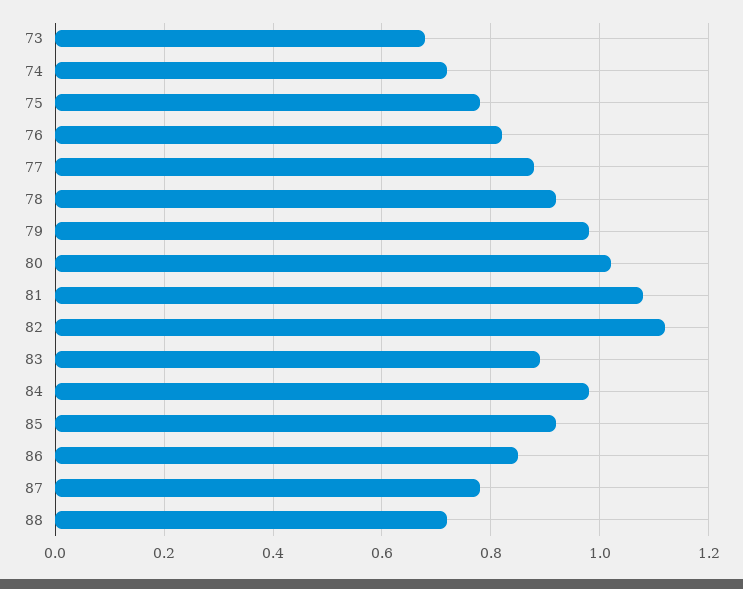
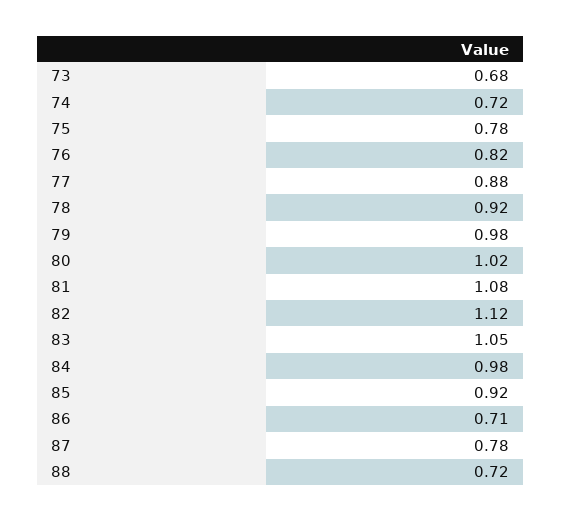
  {
    "73": 0.68,
    "74": 0.72,
    "75": 0.78,
    "76": 0.82,
    "77": 0.88,
    "78": 0.92,
    "79": 0.98,
    "80": 1.02,
    "81": 1.08,
    "82": 1.12,
-   "83": 0.9,
+   "83": 1.05,
    "84": 0.98,
    "85": 0.92,
-   "86": 0.85,
+   "86": 0.71,
    "87": 0.78,
    "88": 0.72
  }

